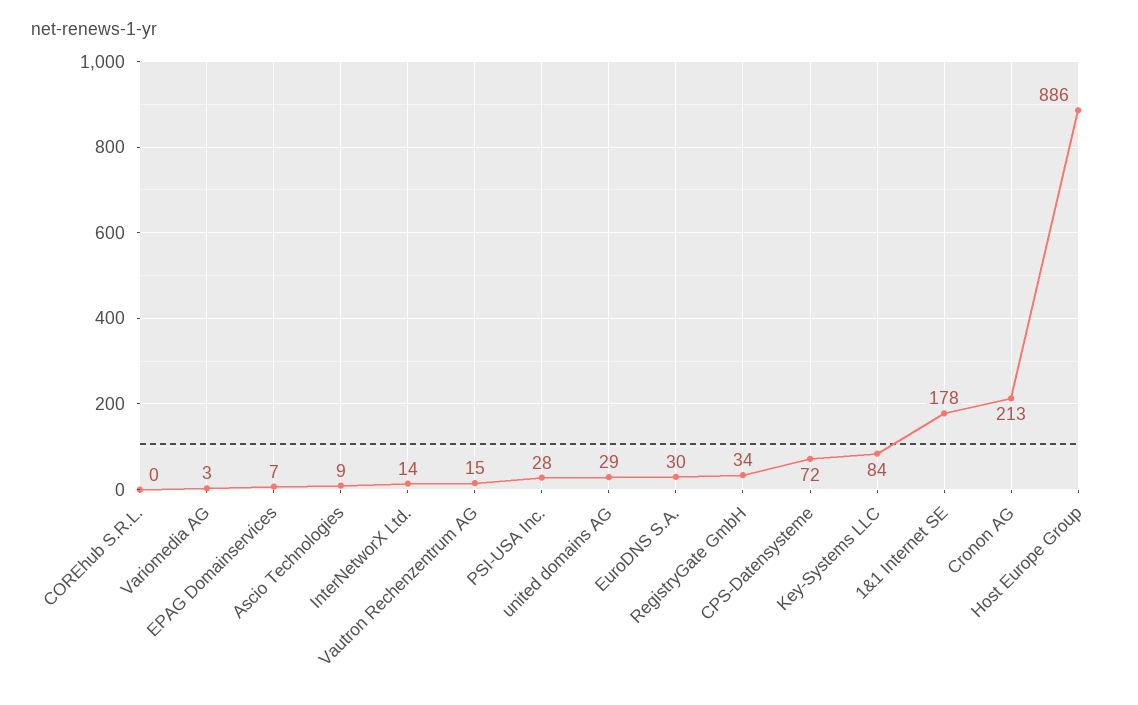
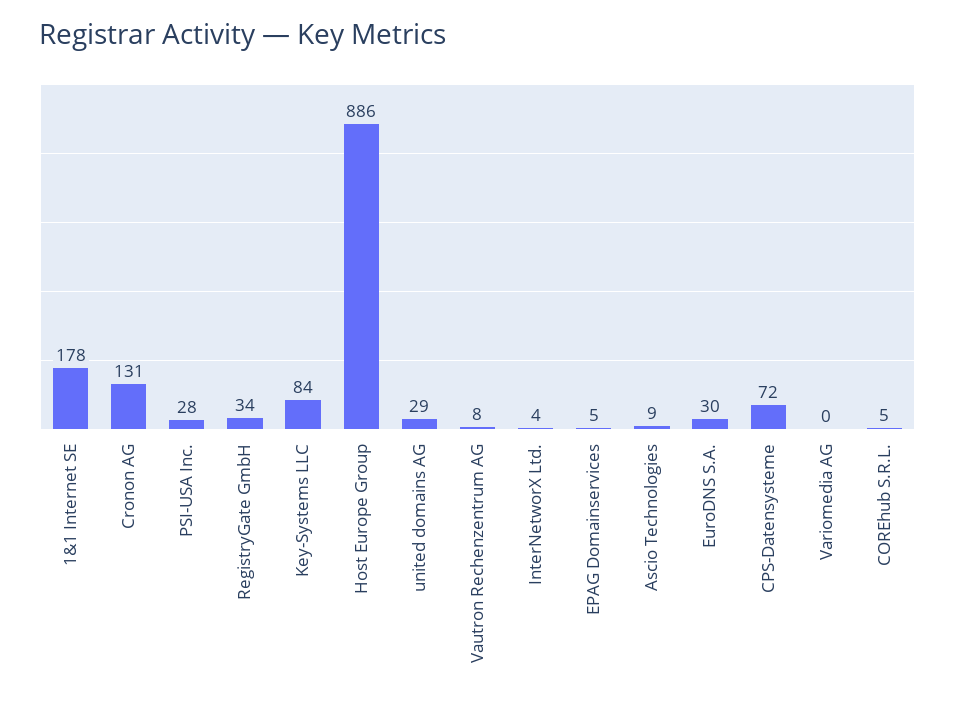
  {
-   "COREhub S.R.L.": 0,
+   "COREhub S.R.L.": 5,
-   "Variomedia AG": 3,
+   "Variomedia AG": 0,
-   "EPAG Domainservices": 7,
+   "EPAG Domainservices": 5,
    "Ascio Technologies": 9,
-   "InterNetworX Ltd.": 14,
+   "InterNetworX Ltd.": 4,
-   "Vautron Rechenzentrum AG": 15,
+   "Vautron Rechenzentrum AG": 8,
    "PSI-USA Inc.": 28,
    "united domains AG": 29,
    "EuroDNS S.A.": 30,
    "RegistryGate GmbH": 34,
    "CPS-Datensysteme": 72,
    "Key-Systems LLC": 84,
    "1&1 Internet SE": 178,
-   "Cronon AG": 213,
+   "Cronon AG": 131,
    "Host Europe Group": 886
  }

